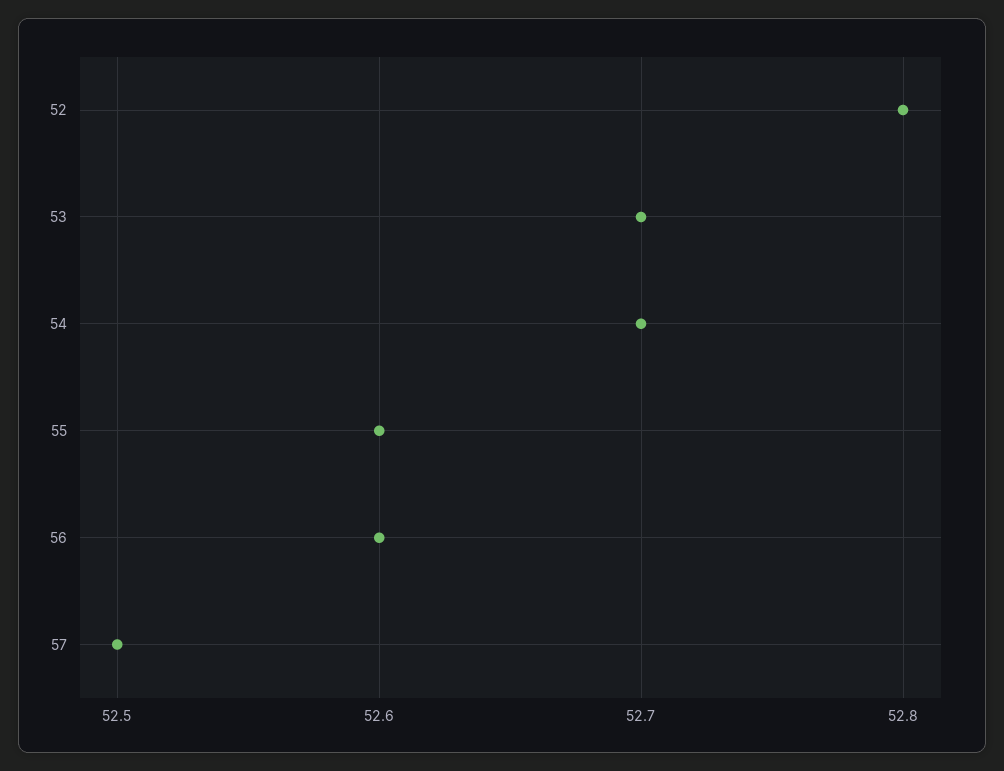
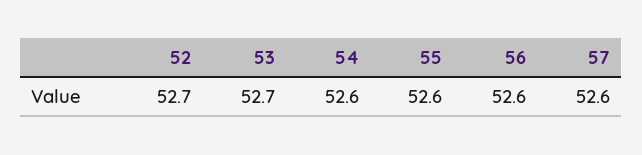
  {
-   "52": 52.8,
+   "52": 52.7,
    "53": 52.7,
-   "54": 52.7,
+   "54": 52.6,
    "55": 52.6,
    "56": 52.6,
-   "57": 52.5
+   "57": 52.6
  }

